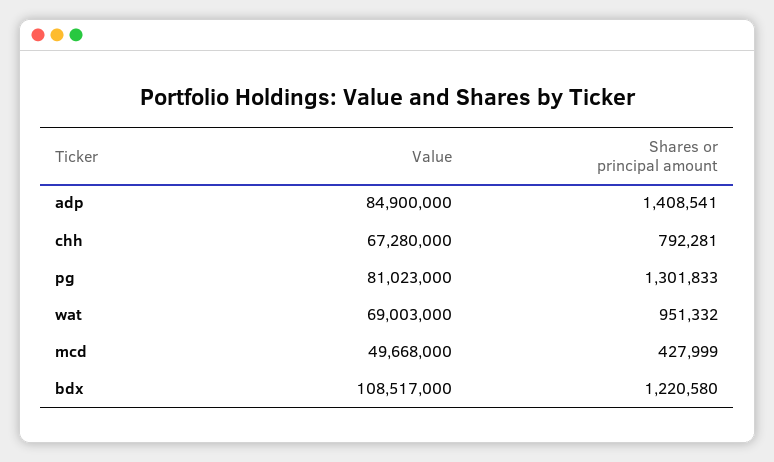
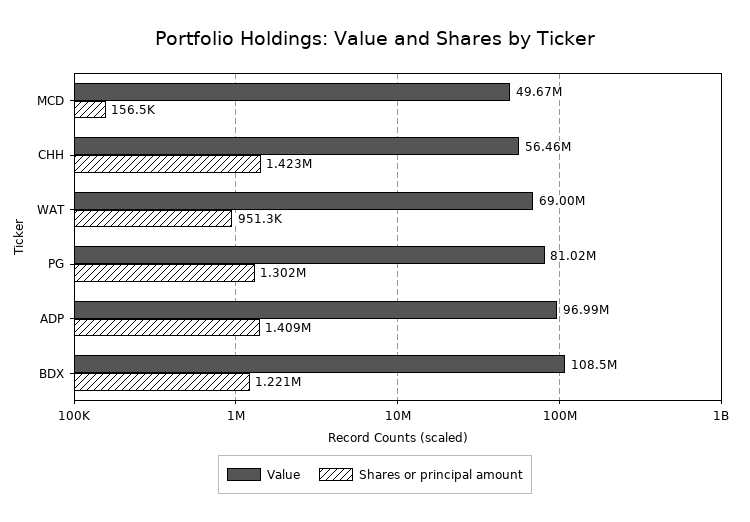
  {
    "Value": {
-     "adp": 84900000,
+     "adp": 96990000,
-     "chh": 67280000,
+     "chh": 56460000,
      "pg": 81023000,
      "wat": 69003000,
      "mcd": 49668000,
      "bdx": 108517000
    },
    "Shares or principal amount": {
      "adp": 1408541,
-     "chh": 792281,
+     "chh": 1423000,
      "pg": 1301833,
      "wat": 951332,
-     "mcd": 427999,
+     "mcd": 156500,
      "bdx": 1220580
    }
  }

